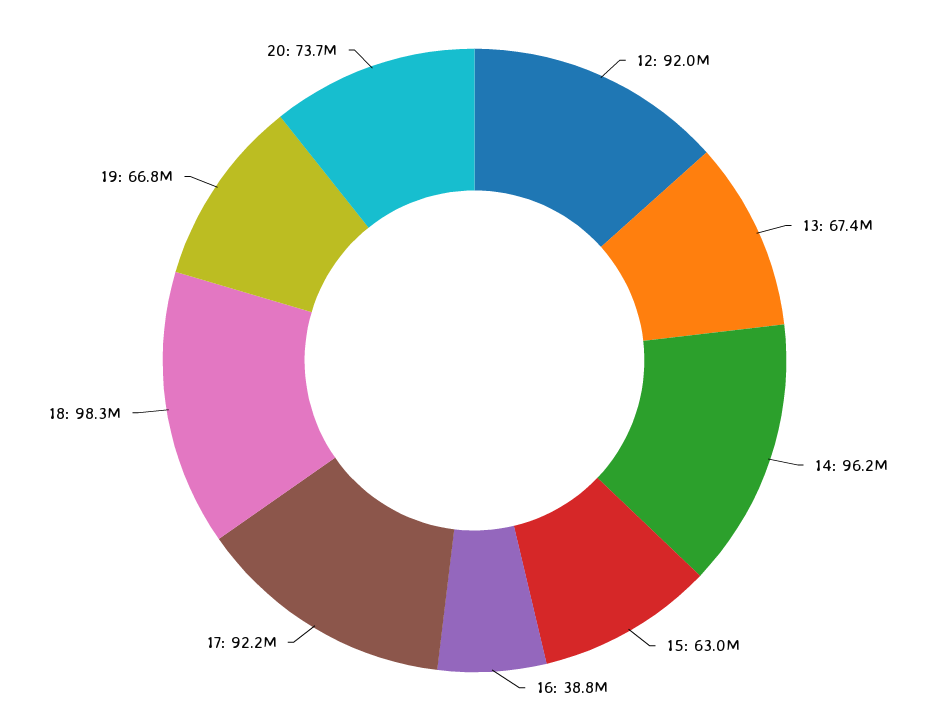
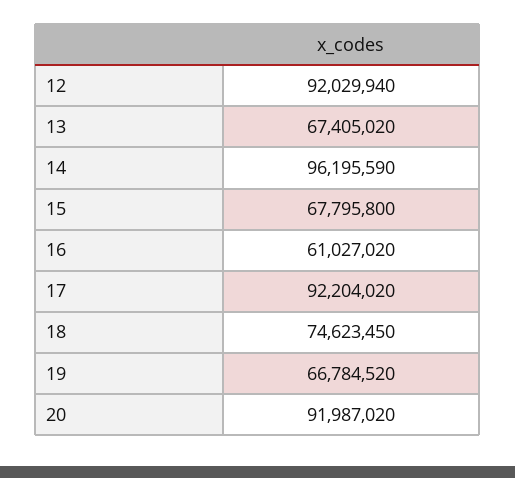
  {
    "12": 92029940,
    "13": 67405020,
    "14": 96195590,
-   "15": 63000000,
+   "15": 67795800,
-   "16": 38800000,
+   "16": 61027020,
    "17": 92204020,
-   "18": 98300000,
+   "18": 74623450,
    "19": 66784520,
-   "20": 73700000
+   "20": 91987020
  }

